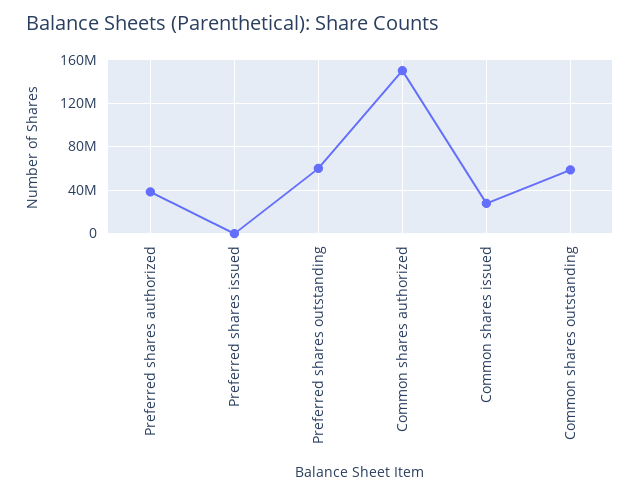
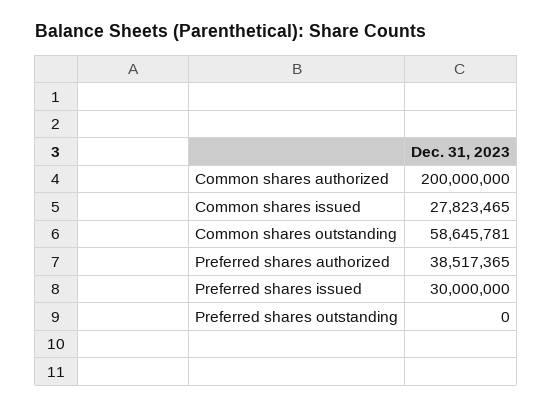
  {
    "Preferred shares authorized": 38517365,
-   "Preferred shares issued": 0,
+   "Preferred shares issued": 30000000,
-   "Preferred shares outstanding": 60000000,
+   "Preferred shares outstanding": 0,
-   "Common shares authorized": 150000000,
+   "Common shares authorized": 200000000,
    "Common shares issued": 27823465,
    "Common shares outstanding": 58645781
  }

